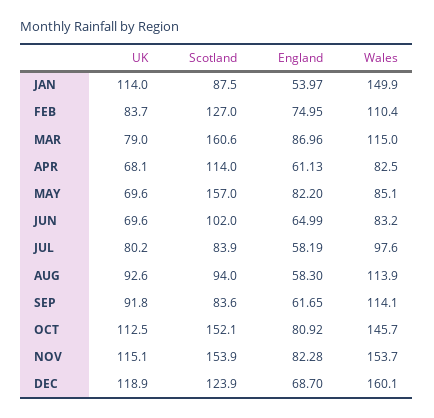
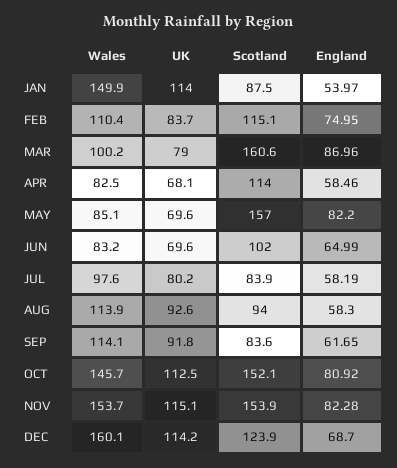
  {
    "UK": {
      "JAN": 114,
      "FEB": 83.7,
      "MAR": 79,
      "APR": 68.1,
      "MAY": 69.6,
      "JUN": 69.6,
      "JUL": 80.2,
      "AUG": 92.6,
      "SEP": 91.8,
      "OCT": 112.5,
      "NOV": 115.1,
-     "DEC": 118.9
+     "DEC": 114.2
    },
    "Scotland": {
      "JAN": 87.5,
-     "FEB": 127,
+     "FEB": 115.1,
      "MAR": 160.6,
      "APR": 114,
      "MAY": 157,
      "JUN": 102,
      "JUL": 83.9,
      "AUG": 94,
      "SEP": 83.6,
      "OCT": 152.1,
      "NOV": 153.9,
      "DEC": 123.9
    },
    "England": {
      "JAN": 53.97,
      "FEB": 74.95,
      "MAR": 86.96,
-     "APR": 61.13,
+     "APR": 58.46,
      "MAY": 82.2,
      "JUN": 64.99,
      "JUL": 58.19,
      "AUG": 58.3,
      "SEP": 61.65,
      "OCT": 80.92,
      "NOV": 82.28,
      "DEC": 68.7
    },
    "Wales": {
      "JAN": 149.9,
      "FEB": 110.4,
-     "MAR": 115,
+     "MAR": 100.2,
      "APR": 82.5,
      "MAY": 85.1,
      "JUN": 83.2,
      "JUL": 97.6,
      "AUG": 113.9,
      "SEP": 114.1,
      "OCT": 145.7,
      "NOV": 153.7,
      "DEC": 160.1
    }
  }

